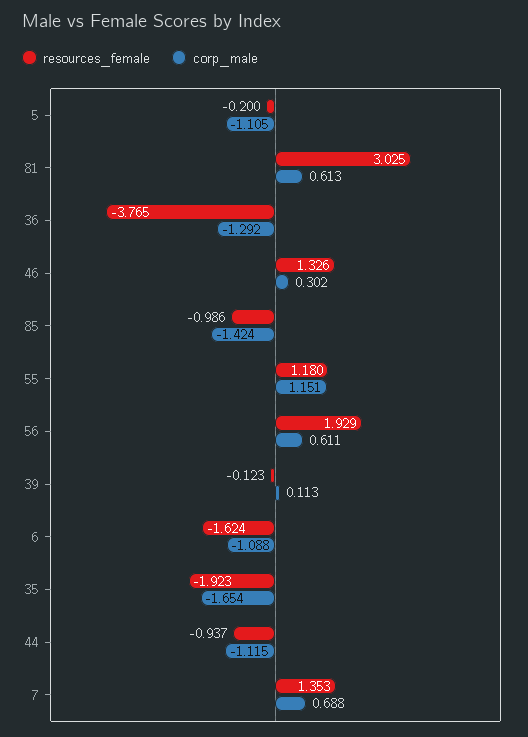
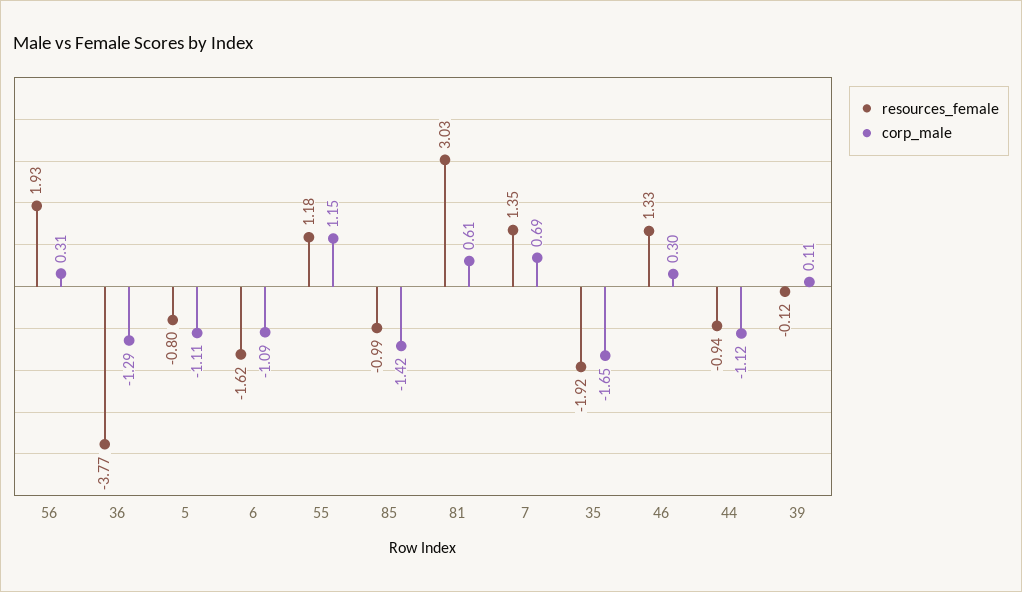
  {
    "resources_female": {
-     "5": -0.2,
+     "5": -0.8,
      "81": 3.025,
      "36": -3.765,
      "46": 1.326,
      "85": -0.986,
      "55": 1.18,
      "56": 1.929,
      "39": -0.123,
      "6": -1.624,
      "35": -1.923,
      "44": -0.937,
      "7": 1.353
    },
    "corp_male": {
      "5": -1.105,
      "81": 0.613,
      "36": -1.292,
      "46": 0.302,
      "85": -1.424,
      "55": 1.151,
-     "56": 0.611,
+     "56": 0.31,
      "39": 0.113,
      "6": -1.088,
      "35": -1.654,
      "44": -1.115,
      "7": 0.688
    }
  }

